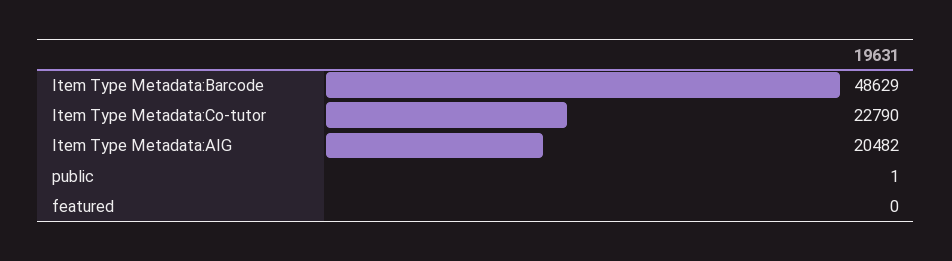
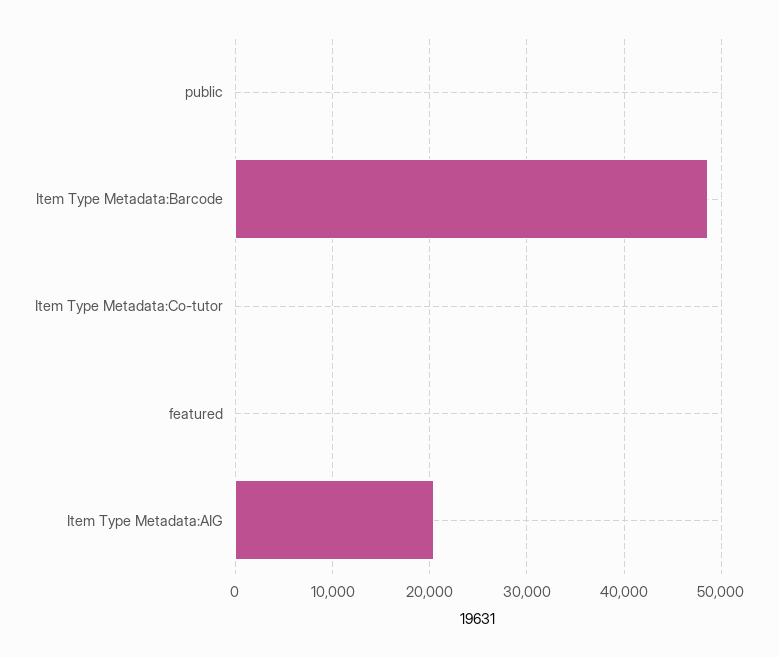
  {
    "Item Type Metadata:Barcode": 48629,
-   "Item Type Metadata:Co-tutor": 22790,
+   "Item Type Metadata:Co-tutor": 0,
    "Item Type Metadata:AIG": 20482,
    "public": 1,
    "featured": 0
  }

